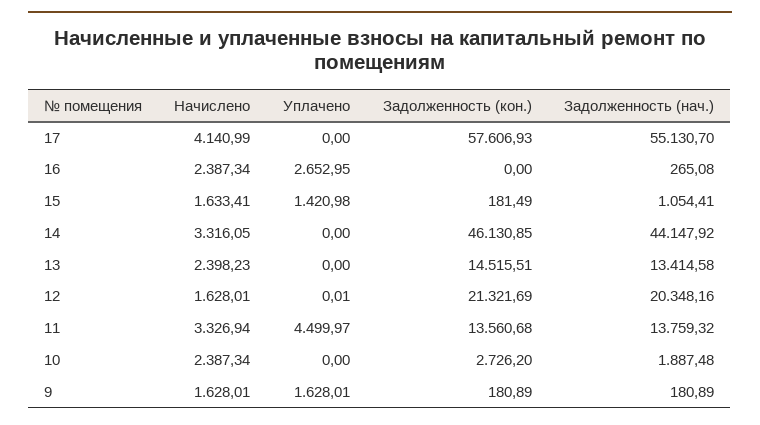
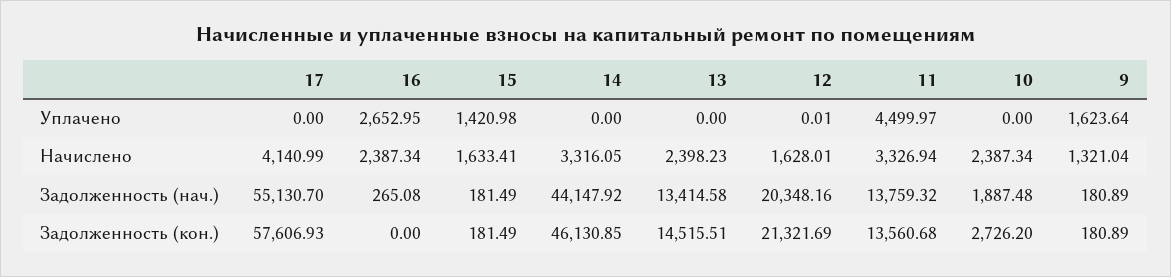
  {
    "Начислено": {
      "17": 4140.99,
      "16": 2387.34,
      "15": 1633.41,
      "14": 3316.05,
      "13": 2398.23,
      "12": 1628.01,
      "11": 3326.94,
      "10": 2387.34,
-     "9": 1628.01
+     "9": 1321.04
    },
    "Уплачено": {
      "17": 0,
      "16": 2652.95,
      "15": 1420.98,
      "14": 0,
      "13": 0,
      "12": 0.01,
      "11": 4499.97,
      "10": 0,
-     "9": 1628.01
+     "9": 1623.64
    },
    "Задолженность (кон.)": {
      "17": 57606.93,
      "16": 0,
      "15": 181.49,
      "14": 46130.85,
      "13": 14515.51,
      "12": 21321.69,
      "11": 13560.68,
      "10": 2726.2,
      "9": 180.89
    },
    "Задолженность (нач.)": {
      "17": 55130.7,
      "16": 265.08,
-     "15": 1054.41,
+     "15": 181.49,
      "14": 44147.92,
      "13": 13414.58,
      "12": 20348.16,
      "11": 13759.32,
      "10": 1887.48,
      "9": 180.89
    }
  }

